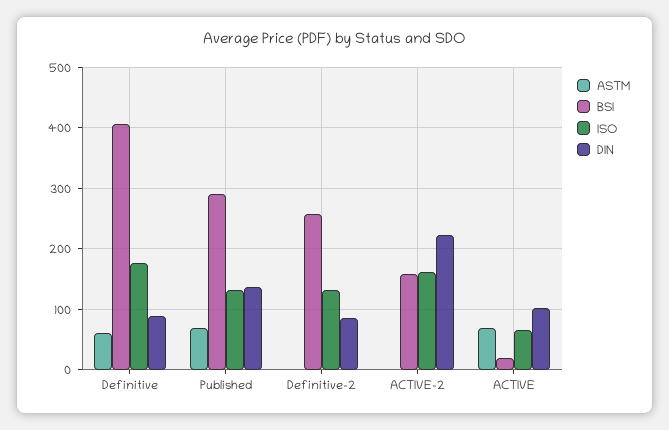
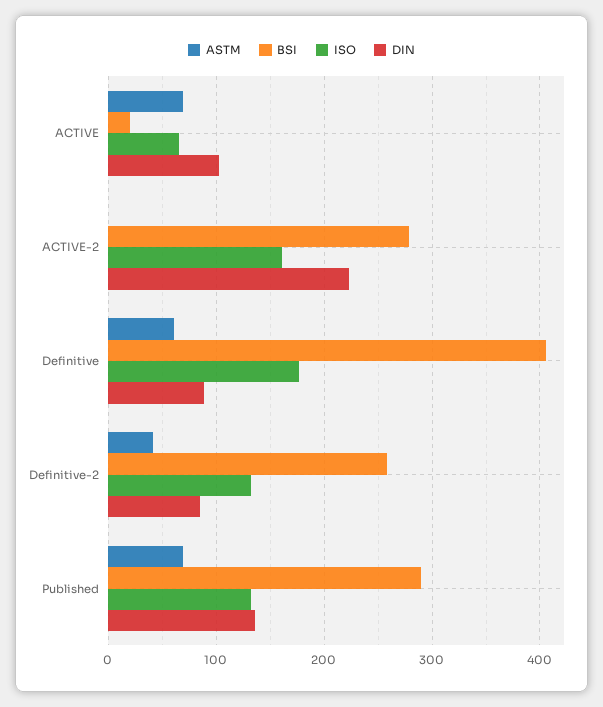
  {
    "ASTM": {
      "Definitive": 60,
      "Published": 70,
-     "Definitive-2": 0,
+     "Definitive-2": 40,
      "ACTIVE-2": 0,
      "ACTIVE": 70
    },
    "BSI": {
      "Definitive": 410,
      "Published": 290,
      "Definitive-2": 260,
-     "ACTIVE-2": 160,
+     "ACTIVE-2": 280,
      "ACTIVE": 20
    },
    "ISO": {
      "Definitive": 180,
      "Published": 130,
      "Definitive-2": 130,
      "ACTIVE-2": 160,
      "ACTIVE": 70
    },
    "DIN": {
      "Definitive": 90,
      "Published": 140,
      "Definitive-2": 90,
      "ACTIVE-2": 220,
      "ACTIVE": 100
    }
  }

